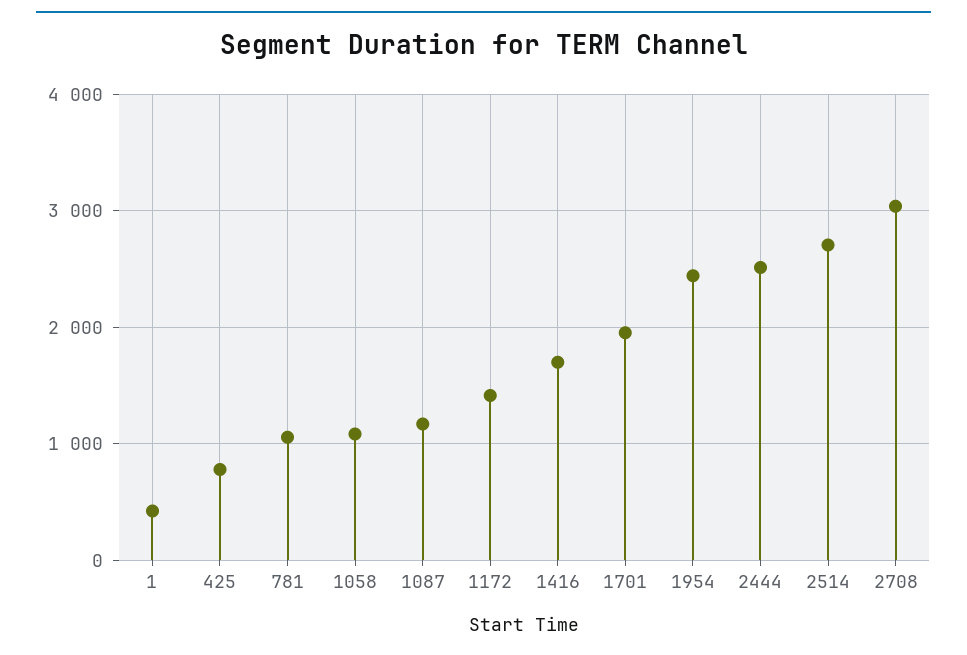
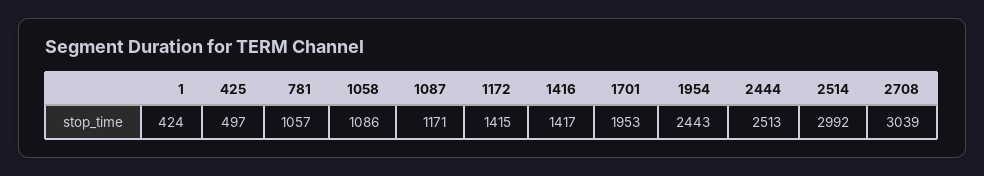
  {
    "1": 424,
-   "425": 800,
+   "425": 497,
    "781": 1057,
    "1058": 1086,
    "1087": 1171,
    "1172": 1415,
-   "1416": 1700,
+   "1416": 1417,
    "1701": 1953,
    "1954": 2443,
    "2444": 2513,
-   "2514": 2700,
+   "2514": 2992,
    "2708": 3039
  }

